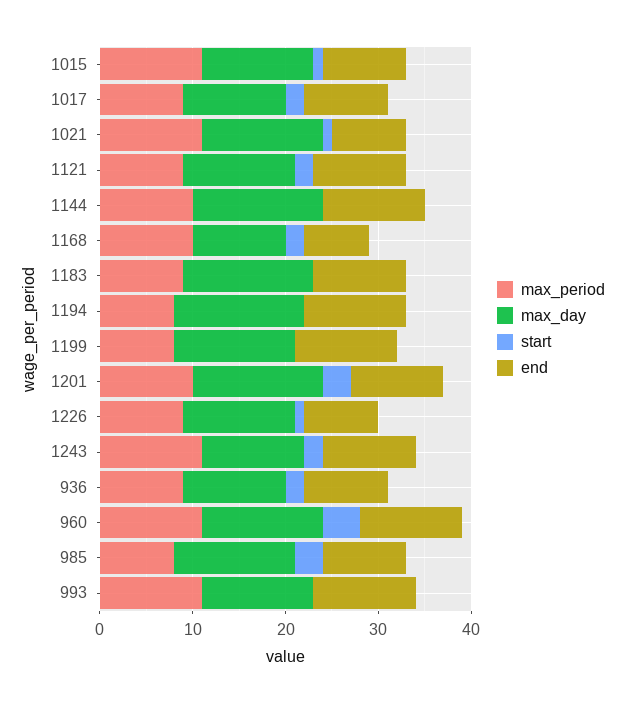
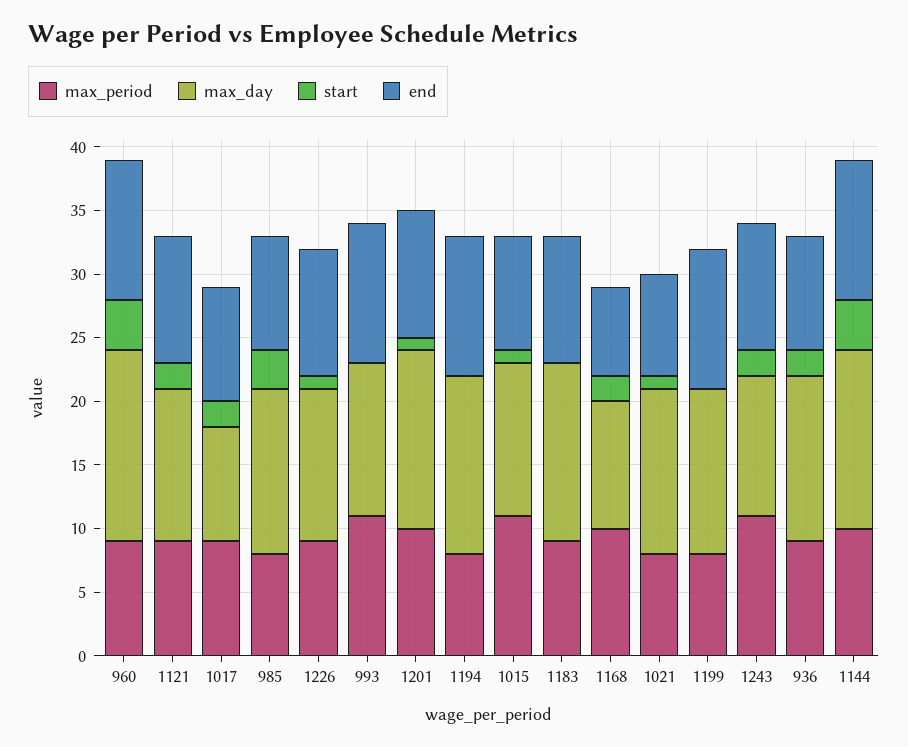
  {
    "max_period": {
      "1015": 11,
      "1017": 9,
-     "1021": 11,
+     "1021": 8,
      "1121": 9,
      "1144": 10,
      "1168": 10,
      "1183": 9,
      "1194": 8,
      "1199": 8,
      "1201": 10,
      "1226": 9,
      "1243": 11,
      "936": 9,
-     "960": 11,
+     "960": 9,
      "985": 8,
      "993": 11
    },
    "max_day": {
      "1015": 12,
-     "1017": 11,
+     "1017": 9,
      "1021": 13,
      "1121": 12,
      "1144": 14,
      "1168": 10,
      "1183": 14,
      "1194": 14,
      "1199": 13,
      "1201": 14,
      "1226": 12,
      "1243": 11,
-     "936": 11,
+     "936": 13,
-     "960": 13,
+     "960": 15,
      "985": 13,
      "993": 12
    },
    "start": {
      "1015": 1,
      "1017": 2,
      "1021": 1,
      "1121": 2,
-     "1144": 0,
+     "1144": 4,
      "1168": 2,
      "1183": 0,
      "1194": 0,
      "1199": 0,
-     "1201": 3,
+     "1201": 1,
      "1226": 1,
      "1243": 2,
      "936": 2,
      "960": 4,
      "985": 3,
      "993": 0
    },
    "end": {
      "1015": 9,
      "1017": 9,
      "1021": 8,
      "1121": 10,
      "1144": 11,
      "1168": 7,
      "1183": 10,
      "1194": 11,
      "1199": 11,
      "1201": 10,
-     "1226": 8,
+     "1226": 10,
      "1243": 10,
      "936": 9,
      "960": 11,
      "985": 9,
      "993": 11
    }
  }

